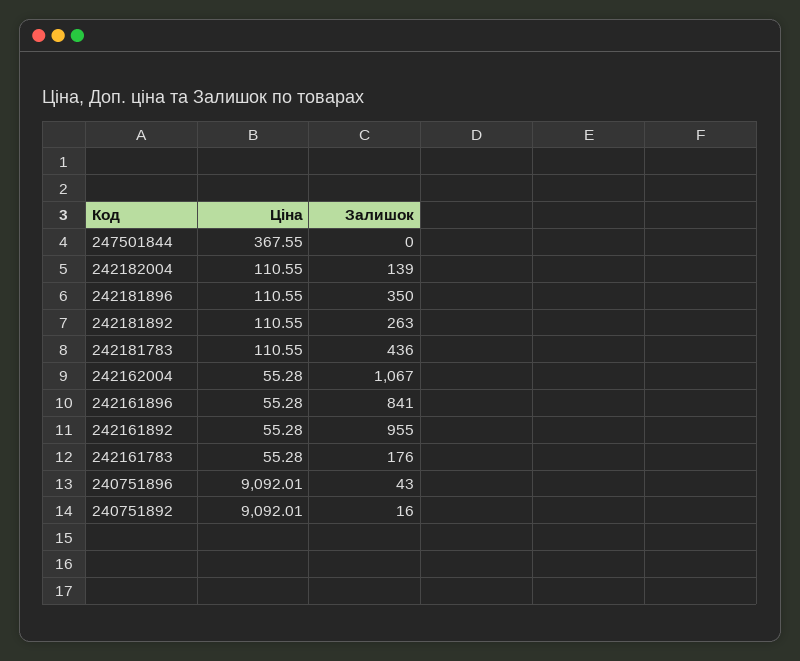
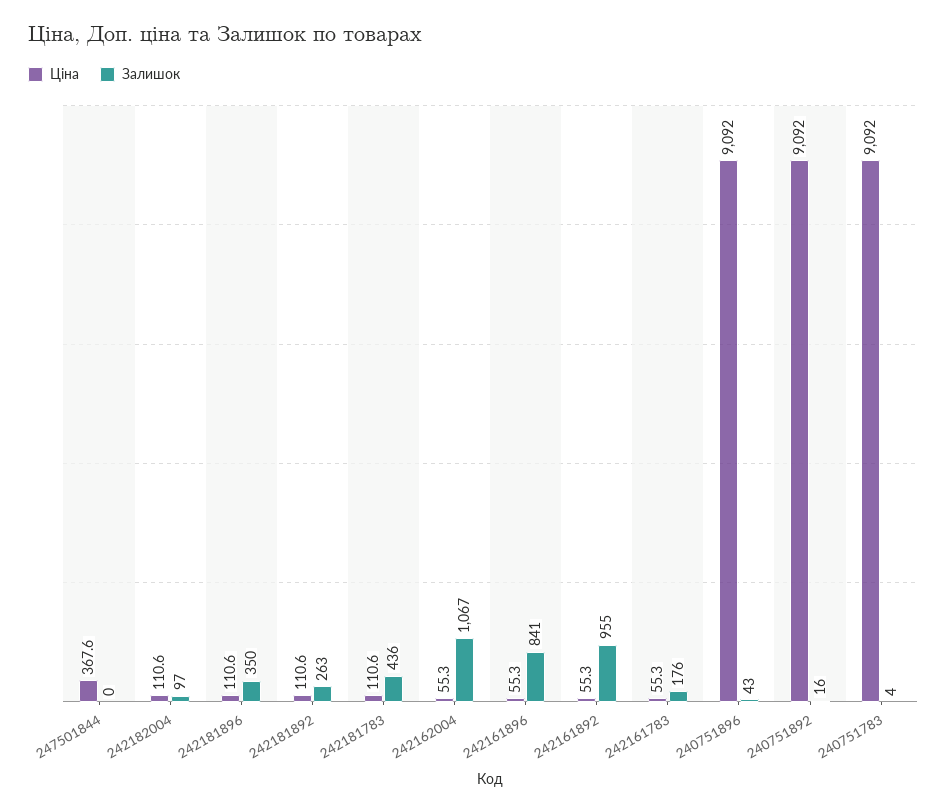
  {
    "Ціна": {
      "247501844": 367.55,
      "242182004": 110.55,
      "242181896": 110.55,
      "242181892": 110.55,
      "242181783": 110.55,
      "242162004": 55.28,
      "242161896": 55.28,
      "242161892": 55.28,
      "242161783": 55.28,
      "240751896": 9092.01,
-     "240751892": 9092.01
+     "240751892": 9092.01,
+     "240751783": 9092
    },
    "Залишок": {
      "247501844": 0,
-     "242182004": 139,
+     "242182004": 97,
      "242181896": 350,
      "242181892": 263,
      "242181783": 436,
      "242162004": 1067,
      "242161896": 841,
      "242161892": 955,
      "242161783": 176,
      "240751896": 43,
-     "240751892": 16
+     "240751892": 16,
+     "240751783": 4
    }
  }

